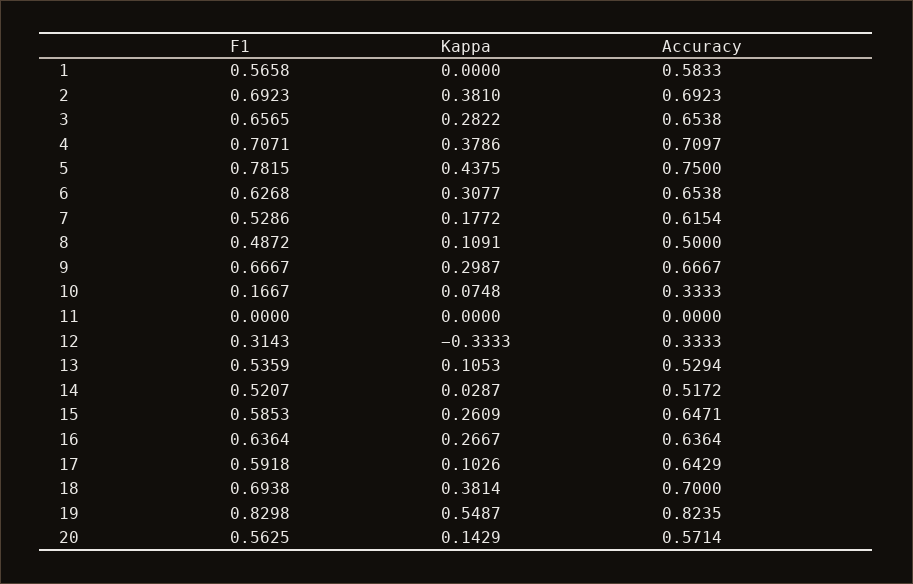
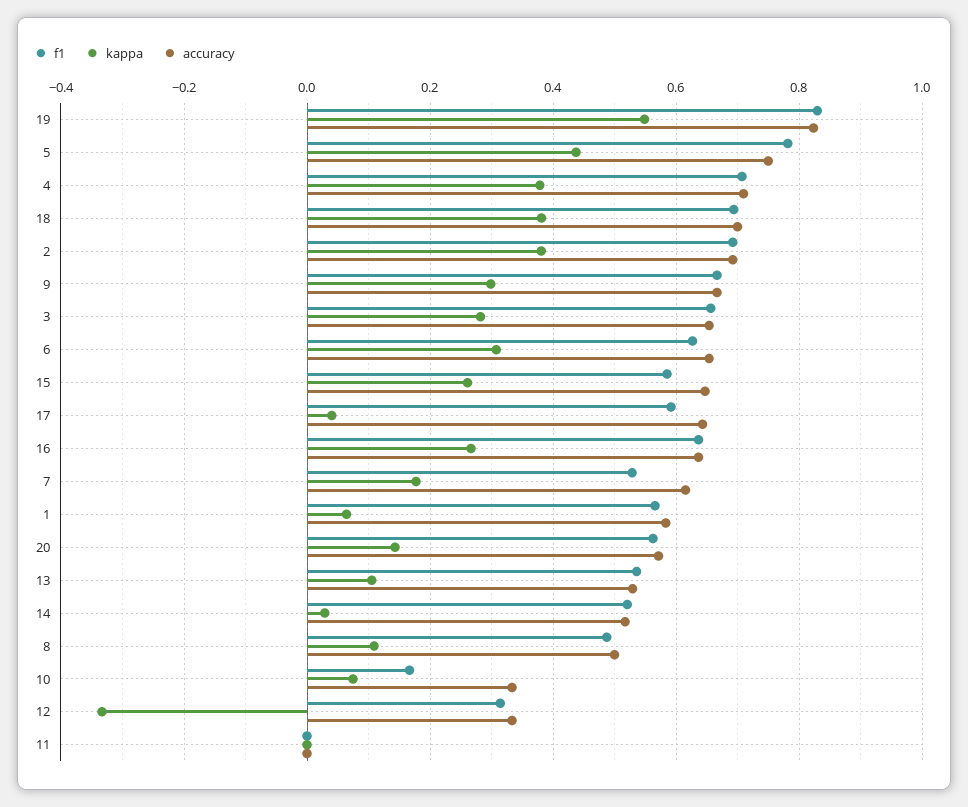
  {
    "F1": {
      "1": 0.5658,
      "2": 0.6923,
      "3": 0.6565,
      "4": 0.7071,
      "5": 0.7815,
      "6": 0.6268,
      "7": 0.5286,
      "8": 0.4872,
      "9": 0.6667,
      "10": 0.1667,
      "11": 0,
      "12": 0.3143,
      "13": 0.5359,
      "14": 0.5207,
      "15": 0.5853,
      "16": 0.6364,
      "17": 0.5918,
      "18": 0.6938,
      "19": 0.8298,
      "20": 0.5625
    },
    "Kappa": {
-     "1": 0,
+     "1": 0.06,
      "2": 0.381,
      "3": 0.2822,
      "4": 0.3786,
      "5": 0.4375,
      "6": 0.3077,
      "7": 0.1772,
      "8": 0.1091,
      "9": 0.2987,
      "10": 0.0748,
      "11": 0,
      "12": -0.3333,
      "13": 0.1053,
      "14": 0.0287,
      "15": 0.2609,
      "16": 0.2667,
-     "17": 0.1026,
+     "17": 0.04,
      "18": 0.3814,
      "19": 0.5487,
      "20": 0.1429
    },
    "Accuracy": {
      "1": 0.5833,
      "2": 0.6923,
      "3": 0.6538,
      "4": 0.7097,
      "5": 0.75,
      "6": 0.6538,
      "7": 0.6154,
      "8": 0.5,
      "9": 0.6667,
      "10": 0.3333,
      "11": 0,
      "12": 0.3333,
      "13": 0.5294,
      "14": 0.5172,
      "15": 0.6471,
      "16": 0.6364,
      "17": 0.6429,
      "18": 0.7,
      "19": 0.8235,
      "20": 0.5714
    }
  }

